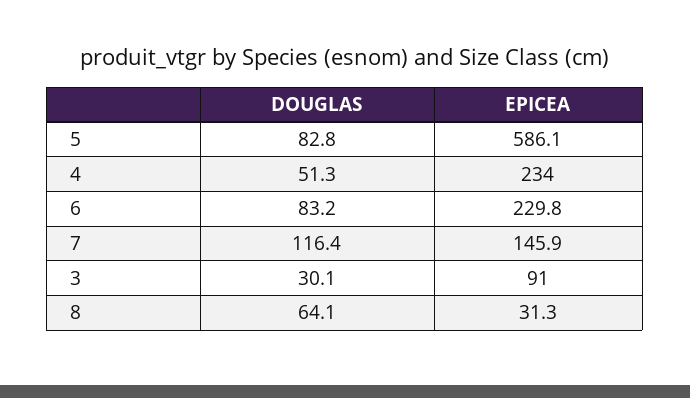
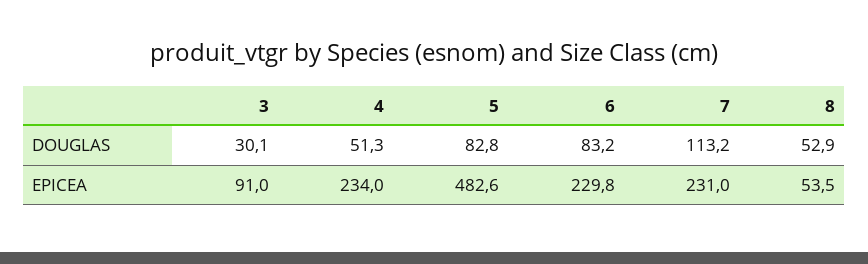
  {
    "DOUGLAS": {
      "5": 82.8,
      "4": 51.3,
      "6": 83.2,
-     "7": 116.4,
+     "7": 113.2,
      "3": 30.1,
-     "8": 64.1
+     "8": 52.9
    },
    "EPICEA": {
-     "5": 586.1,
+     "5": 482.6,
      "4": 234,
      "6": 229.8,
-     "7": 145.9,
+     "7": 231,
      "3": 91,
-     "8": 31.3
+     "8": 53.5
    }
  }

